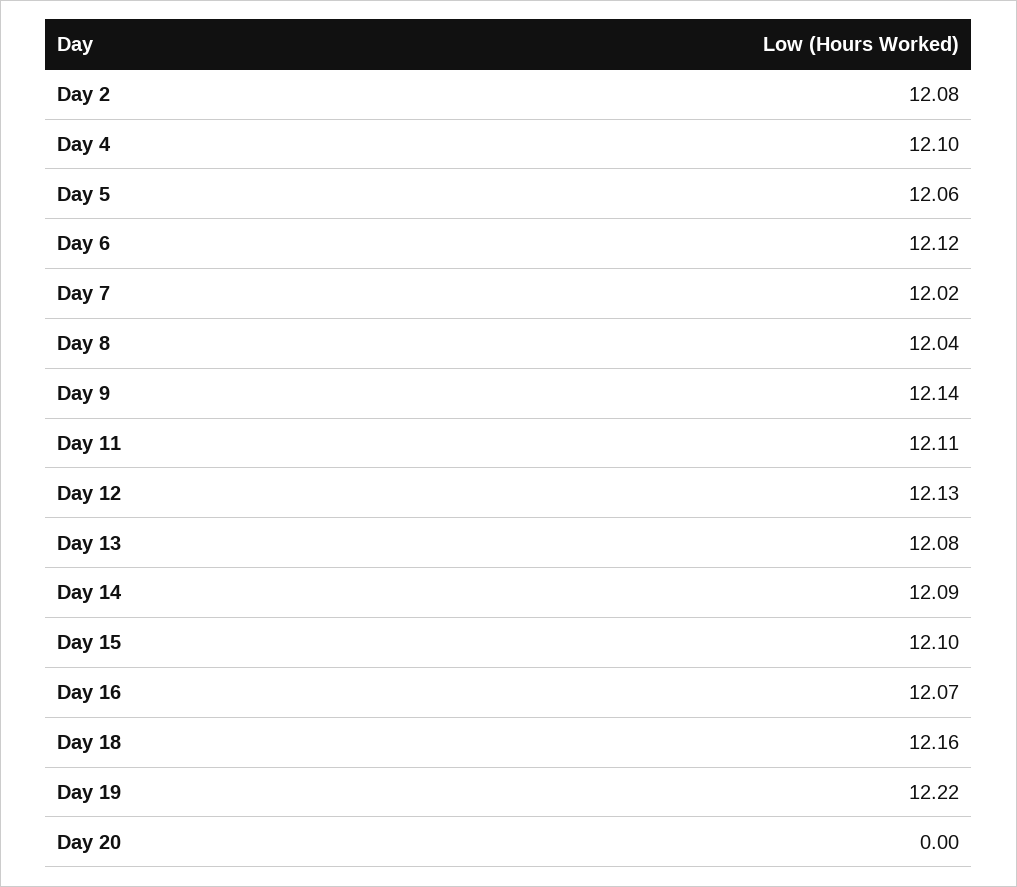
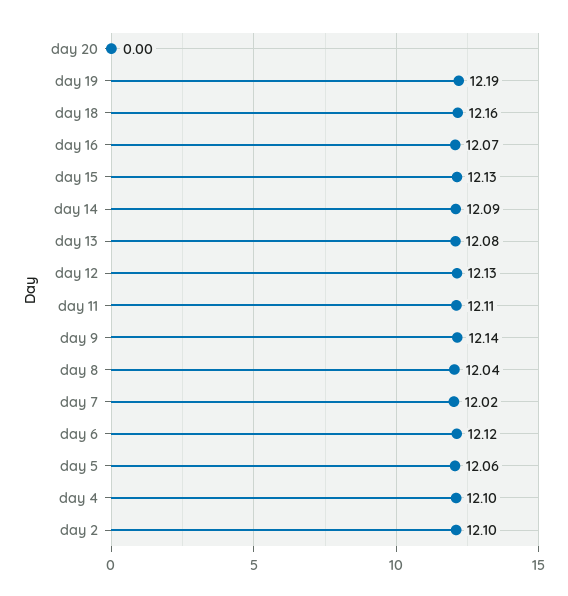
  {
-   "Day 2": 12.08,
+   "Day 2": 12.1,
    "Day 4": 12.1,
    "Day 5": 12.06,
    "Day 6": 12.12,
    "Day 7": 12.02,
    "Day 8": 12.04,
    "Day 9": 12.14,
    "Day 11": 12.11,
    "Day 12": 12.13,
    "Day 13": 12.08,
    "Day 14": 12.09,
-   "Day 15": 12.1,
+   "Day 15": 12.13,
    "Day 16": 12.07,
    "Day 18": 12.16,
-   "Day 19": 12.22,
+   "Day 19": 12.19,
    "Day 20": 0
  }

